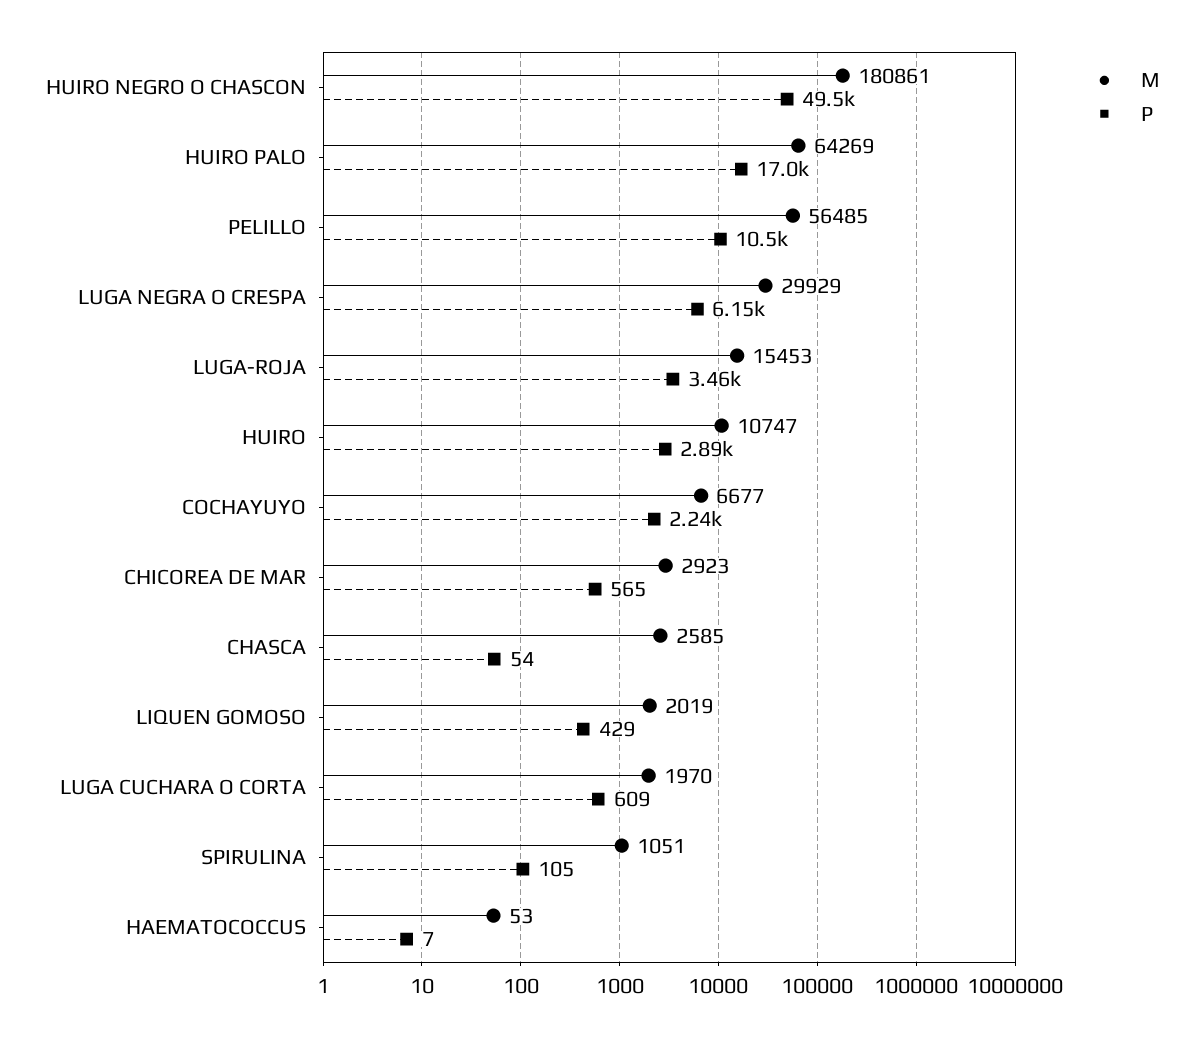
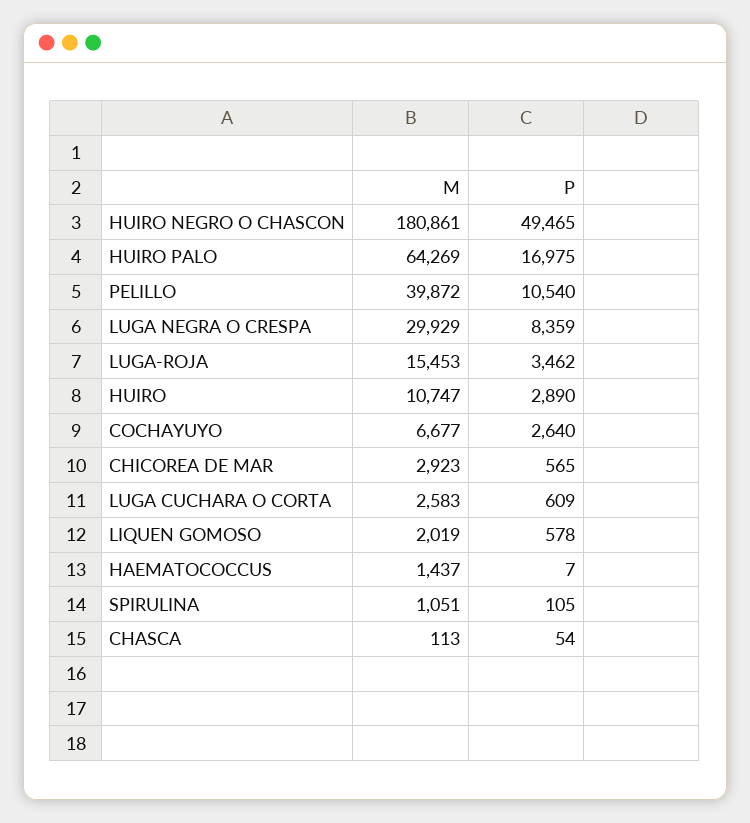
  {
    "M": {
      "HUIRO NEGRO O CHASCON": 180861,
      "HUIRO PALO": 64269,
-     "PELILLO": 56485,
+     "PELILLO": 39872,
      "LUGA NEGRA O CRESPA": 29929,
      "LUGA-ROJA": 15453,
      "HUIRO": 10747,
      "COCHAYUYO": 6677,
      "CHICOREA DE MAR": 2923,
-     "CHASCA": 2585,
+     "CHASCA": 113,
      "LIQUEN GOMOSO": 2019,
-     "LUGA CUCHARA O CORTA": 1970,
+     "LUGA CUCHARA O CORTA": 2583,
      "SPIRULINA": 1051,
-     "HAEMATOCOCCUS": 53
+     "HAEMATOCOCCUS": 1437
    },
    "P": {
      "HUIRO NEGRO O CHASCON": 49465,
      "HUIRO PALO": 16975,
      "PELILLO": 10540,
-     "LUGA NEGRA O CRESPA": 6150,
+     "LUGA NEGRA O CRESPA": 8359,
      "LUGA-ROJA": 3462,
      "HUIRO": 2890,
-     "COCHAYUYO": 2240,
+     "COCHAYUYO": 2640,
      "CHICOREA DE MAR": 565,
      "CHASCA": 54,
-     "LIQUEN GOMOSO": 429,
+     "LIQUEN GOMOSO": 578,
      "LUGA CUCHARA O CORTA": 609,
      "SPIRULINA": 105,
      "HAEMATOCOCCUS": 7
    }
  }

